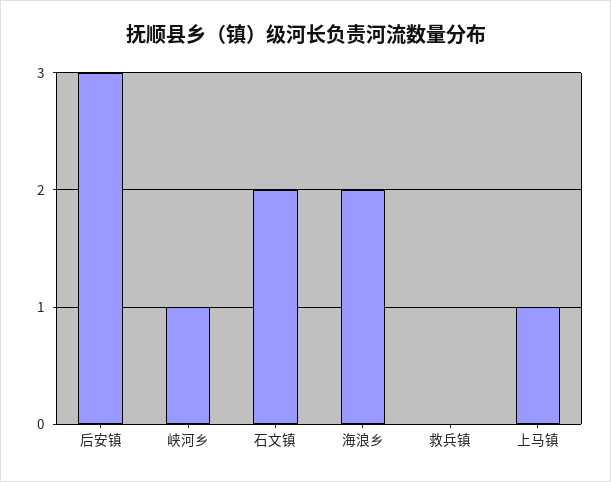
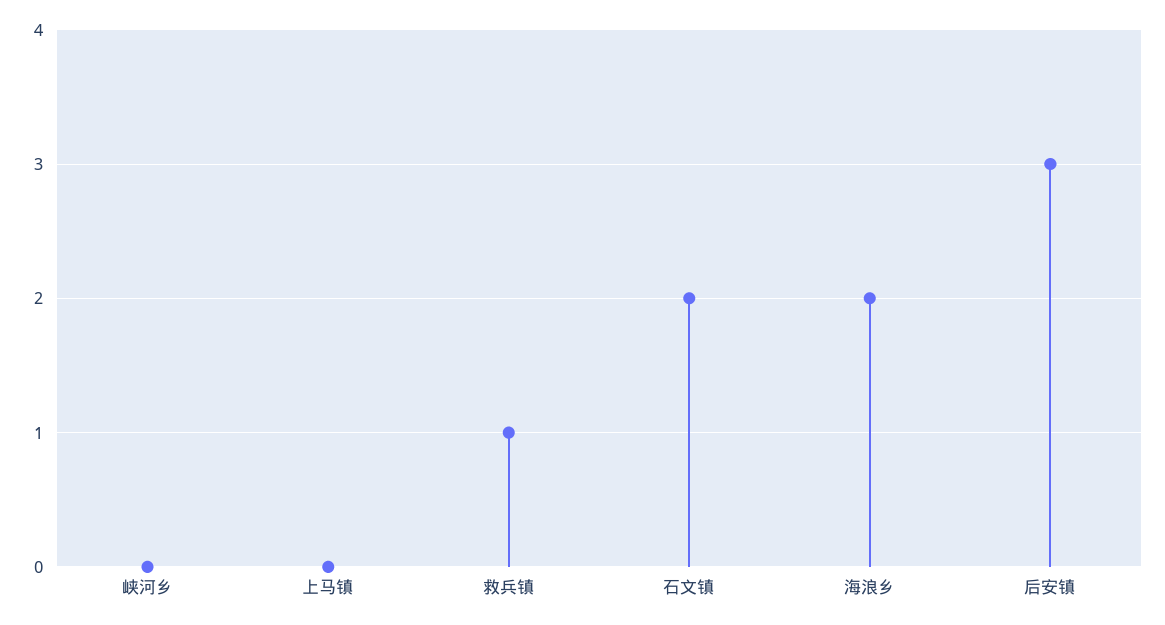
  {
    "后安镇": 3,
-   "峡河乡": 1,
+   "峡河乡": 0,
    "石文镇": 2,
    "海浪乡": 2,
-   "救兵镇": 0,
+   "救兵镇": 1,
-   "上马镇": 1
+   "上马镇": 0
  }

